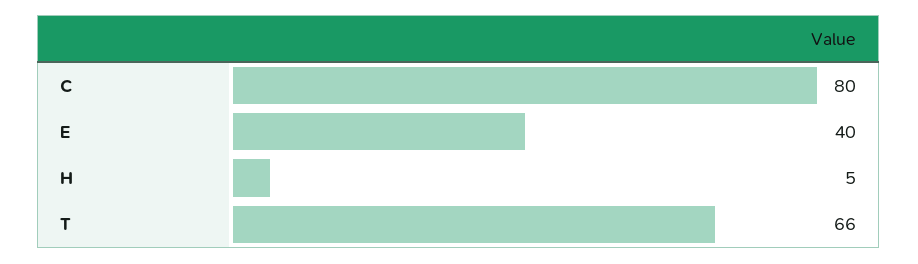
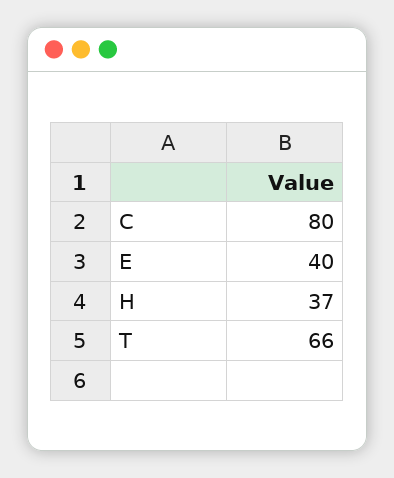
  {
    "C": 80,
    "E": 40,
-   "H": 5,
+   "H": 37,
    "T": 66
  }

